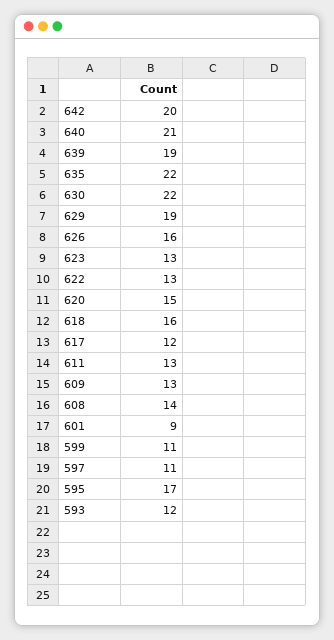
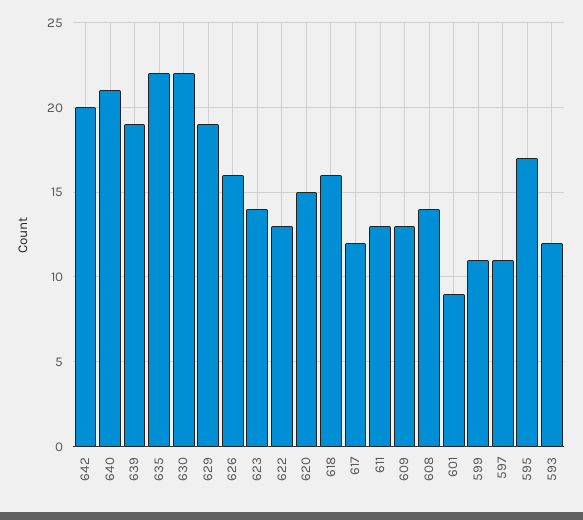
  {
    "642": 20,
    "640": 21,
    "639": 19,
    "635": 22,
    "630": 22,
    "629": 19,
    "626": 16,
-   "623": 13,
+   "623": 14,
    "622": 13,
    "620": 15,
    "618": 16,
    "617": 12,
    "611": 13,
    "609": 13,
    "608": 14,
    "601": 9,
    "599": 11,
    "597": 11,
    "595": 17,
    "593": 12
  }

